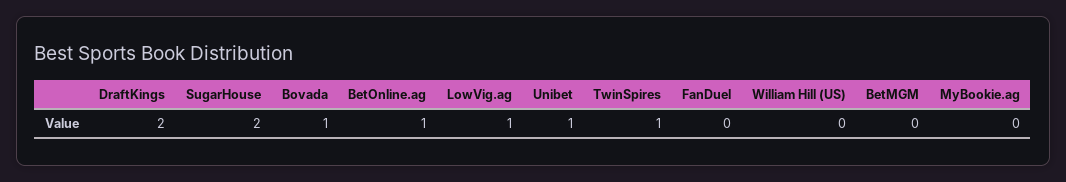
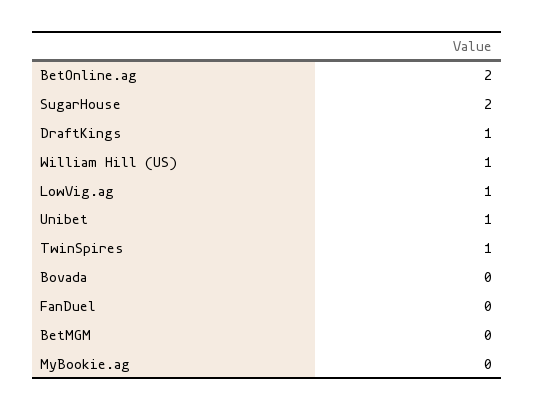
  {
-   "DraftKings": 2,
+   "DraftKings": 1,
    "SugarHouse": 2,
-   "Bovada": 1,
+   "Bovada": 0,
-   "BetOnline.ag": 1,
+   "BetOnline.ag": 2,
    "LowVig.ag": 1,
    "Unibet": 1,
    "TwinSpires": 1,
    "FanDuel": 0,
-   "William Hill (US)": 0,
+   "William Hill (US)": 1,
    "BetMGM": 0,
    "MyBookie.ag": 0
  }

